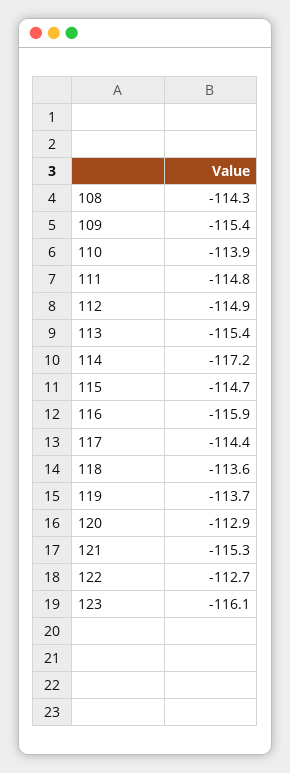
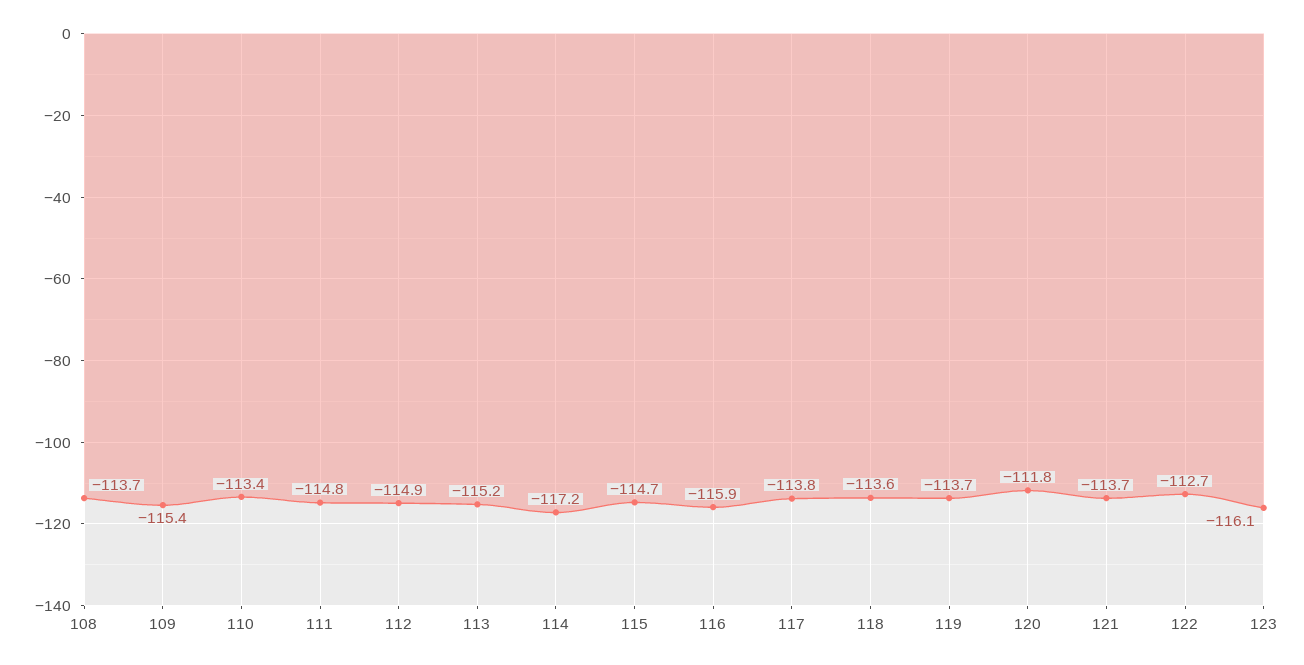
  {
-   "108": -114.3,
+   "108": -113.7,
    "109": -115.4,
-   "110": -113.9,
+   "110": -113.4,
    "111": -114.8,
    "112": -114.9,
-   "113": -115.4,
+   "113": -115.2,
    "114": -117.2,
    "115": -114.7,
    "116": -115.9,
-   "117": -114.4,
+   "117": -113.8,
    "118": -113.6,
    "119": -113.7,
-   "120": -112.9,
+   "120": -111.8,
-   "121": -115.3,
+   "121": -113.7,
    "122": -112.7,
    "123": -116.1
  }

